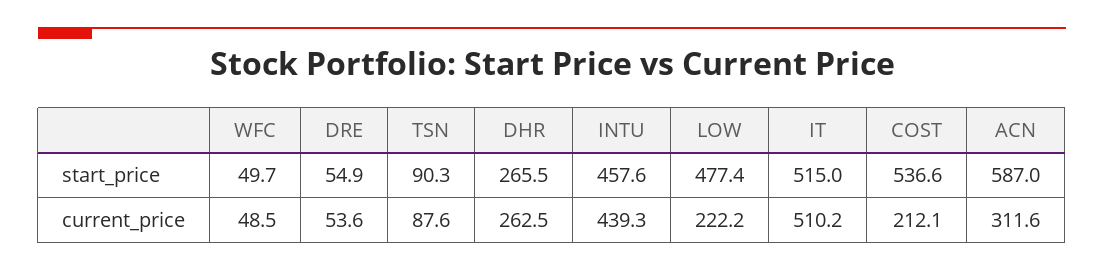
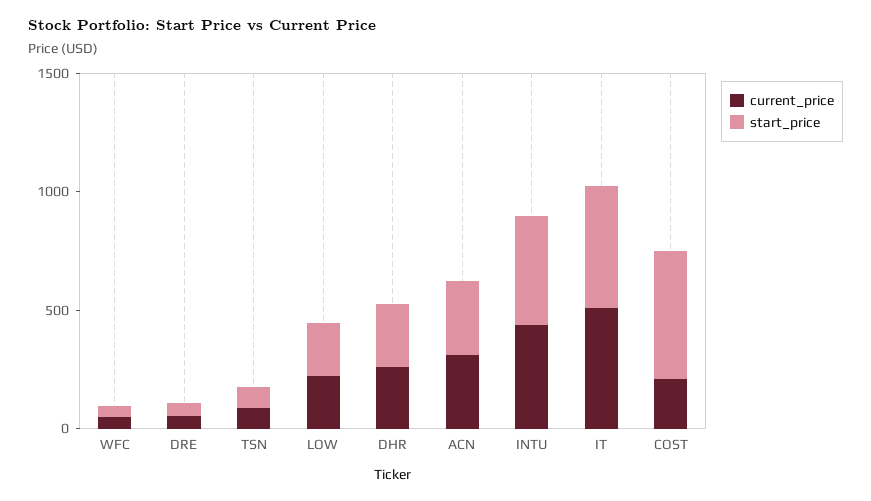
  {
    "start_price": {
      "WFC": 49.7,
      "DRE": 54.9,
      "TSN": 90.3,
      "DHR": 265.5,
      "INTU": 457.6,
-     "LOW": 477.4,
+     "LOW": 200,
      "IT": 515,
      "COST": 536.6,
-     "ACN": 587
+     "ACN": 300
    },
    "current_price": {
      "WFC": 48.5,
      "DRE": 53.6,
      "TSN": 87.6,
      "DHR": 262.5,
      "INTU": 439.3,
      "LOW": 222.2,
      "IT": 510.2,
      "COST": 212.1,
      "ACN": 311.6
    }
  }

